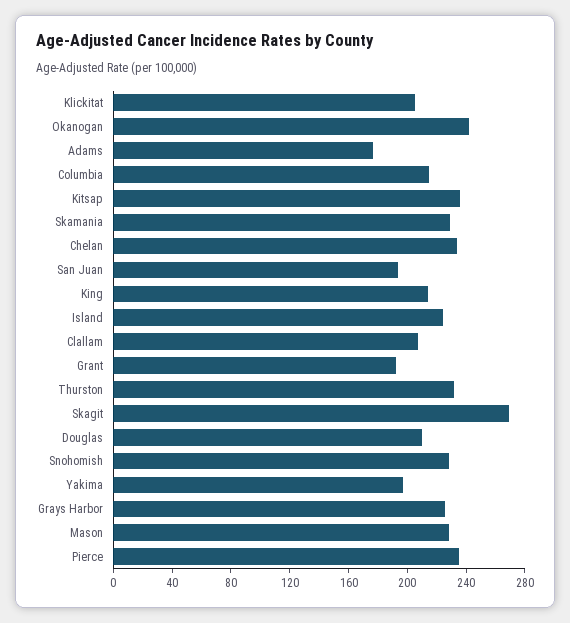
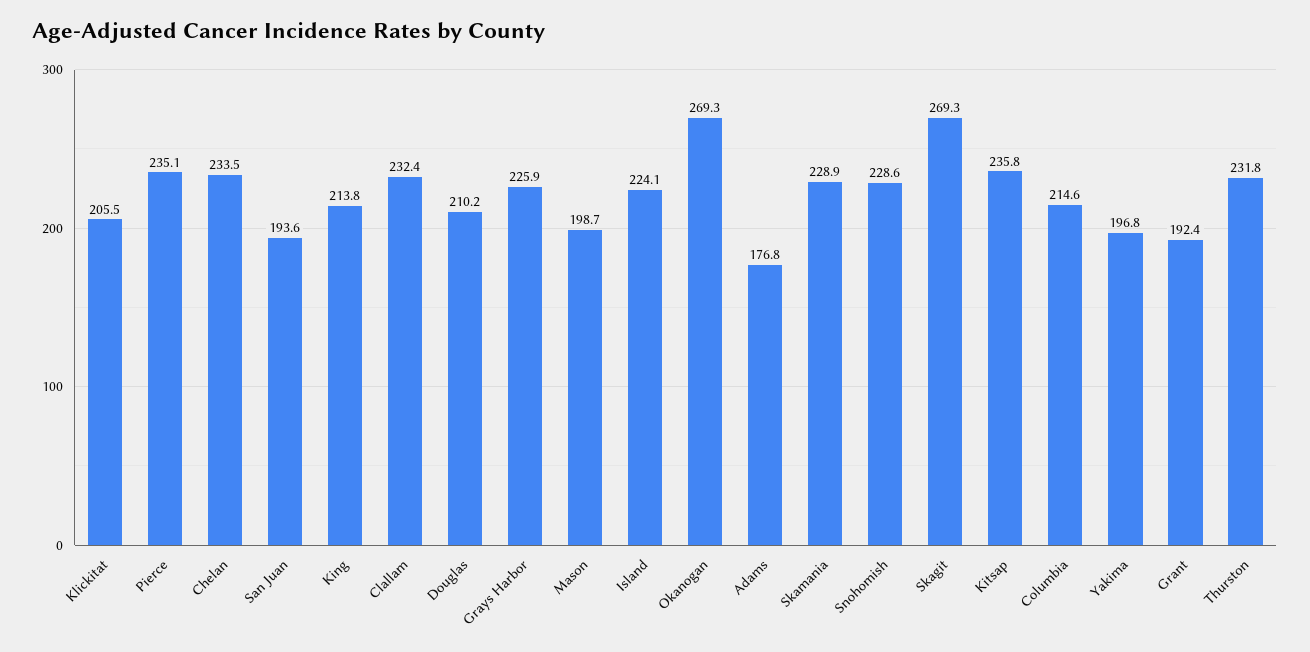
  {
    "Klickitat": 205.5,
-   "Okanogan": 240,
+   "Okanogan": 269.3,
    "Adams": 176.8,
    "Columbia": 214.6,
    "Kitsap": 235.8,
    "Skamania": 228.9,
    "Chelan": 233.5,
    "San Juan": 193.6,
    "King": 213.8,
    "Island": 224.1,
-   "Clallam": 210,
+   "Clallam": 232.4,
    "Grant": 192.4,
    "Thurston": 231.8,
    "Skagit": 269.3,
    "Douglas": 210.2,
    "Snohomish": 228.6,
    "Yakima": 196.8,
    "Grays Harbor": 225.9,
-   "Mason": 230,
+   "Mason": 198.7,
    "Pierce": 235.1
  }

